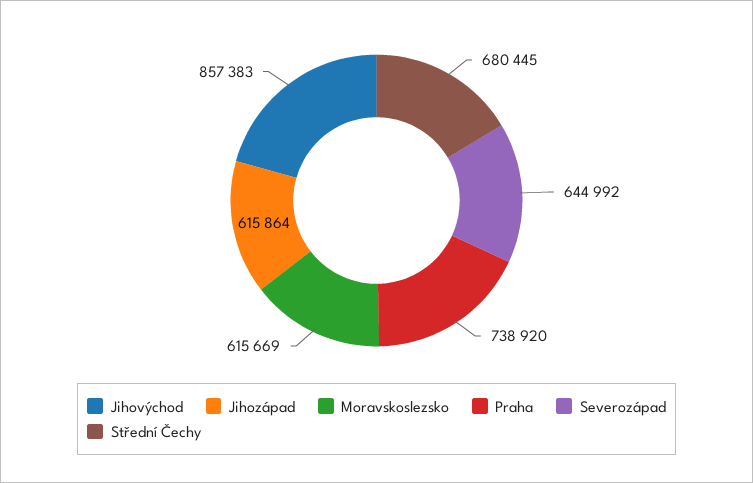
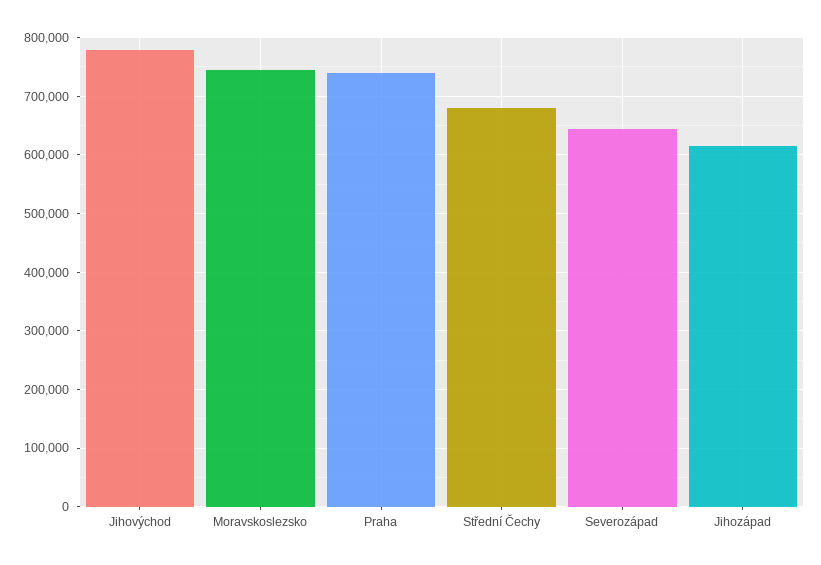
  {
-   "Jihovýchod": 857383,
+   "Jihovýchod": 780000,
    "Jihozápad": 615864,
-   "Moravskoslezsko": 615669,
+   "Moravskoslezsko": 740000,
    "Praha": 738920,
    "Severozápad": 644992,
    "Střední Čechy": 680445
  }

